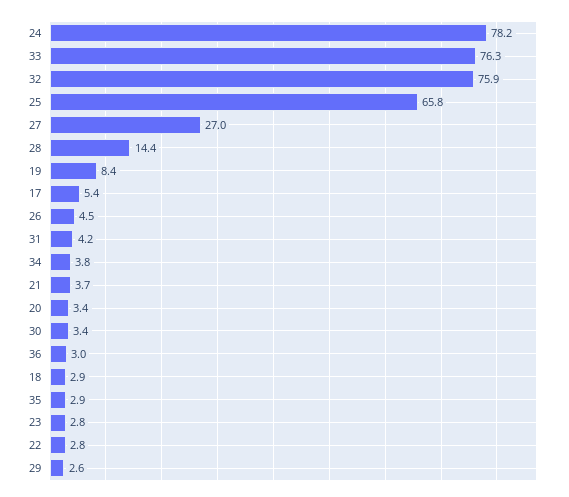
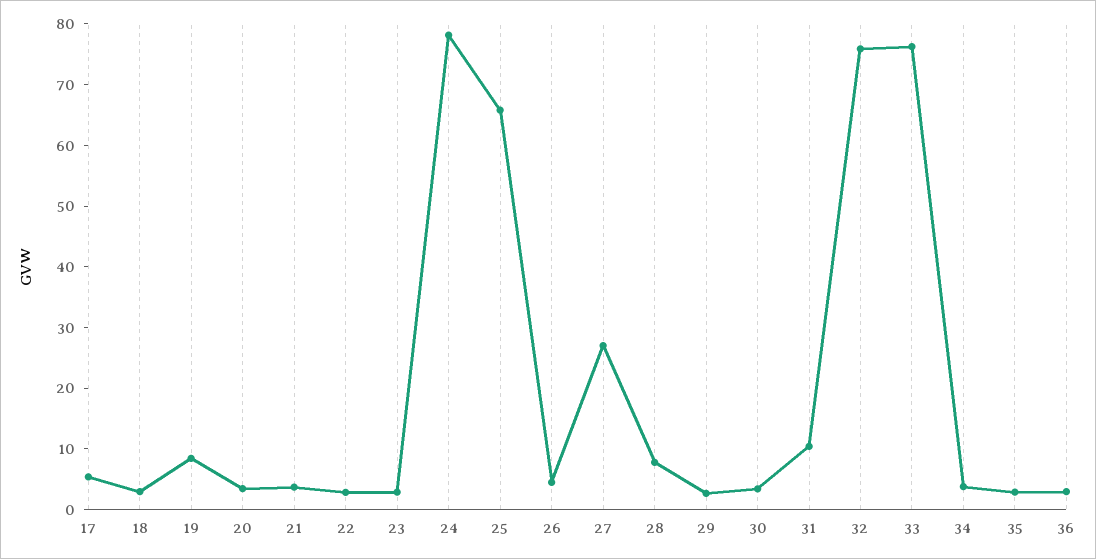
  {
    "24": 78.2,
    "33": 76.3,
    "32": 75.9,
    "25": 65.8,
    "27": 27,
-   "28": 14.4,
+   "28": 8,
    "19": 8.4,
    "17": 5.4,
    "26": 4.5,
-   "31": 4.2,
+   "31": 10,
    "34": 3.8,
    "21": 3.7,
    "20": 3.4,
    "30": 3.4,
    "36": 3,
    "18": 2.9,
    "35": 2.9,
    "23": 2.8,
    "22": 2.8,
    "29": 2.6
  }

